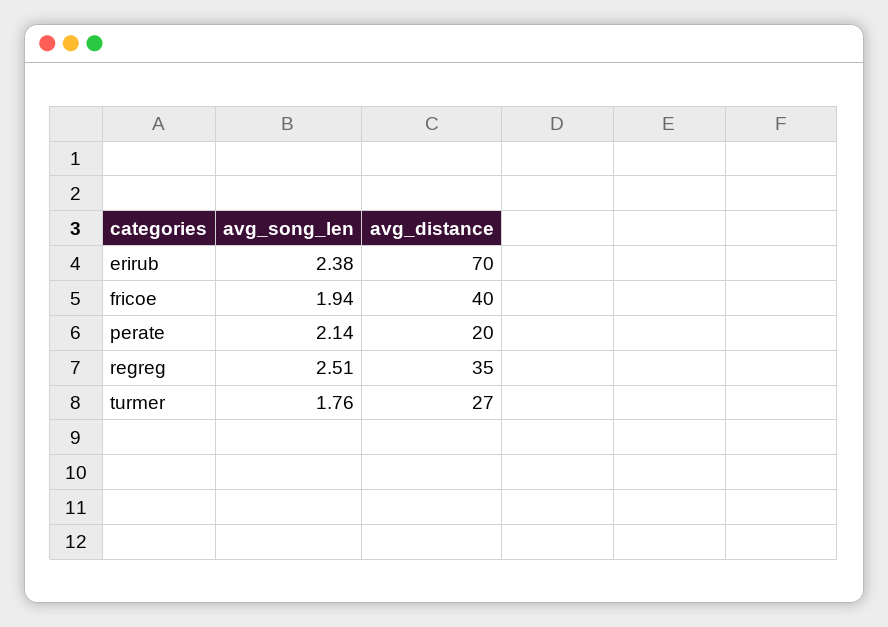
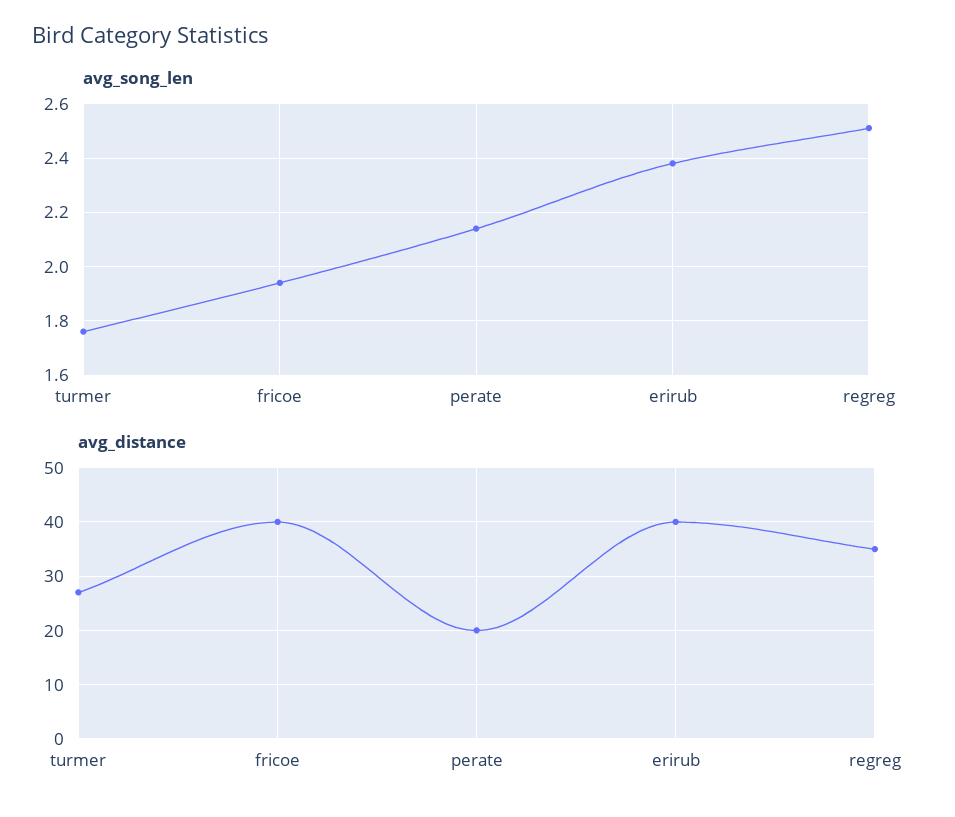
  {
    "avg_song_len": {
      "erirub": 2.38,
      "fricoe": 1.94,
      "perate": 2.14,
      "regreg": 2.51,
      "turmer": 1.76
    },
    "avg_distance": {
-     "erirub": 70,
+     "erirub": 40,
      "fricoe": 40,
      "perate": 20,
      "regreg": 35,
      "turmer": 27
    }
  }

